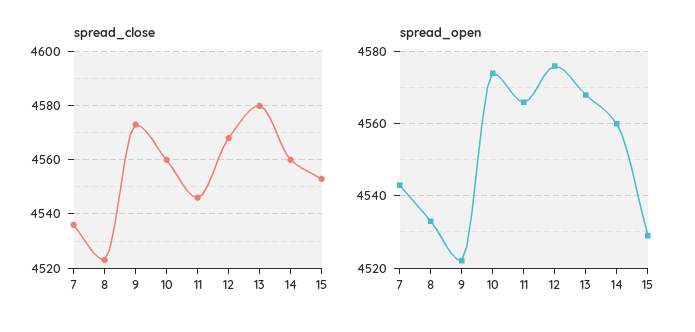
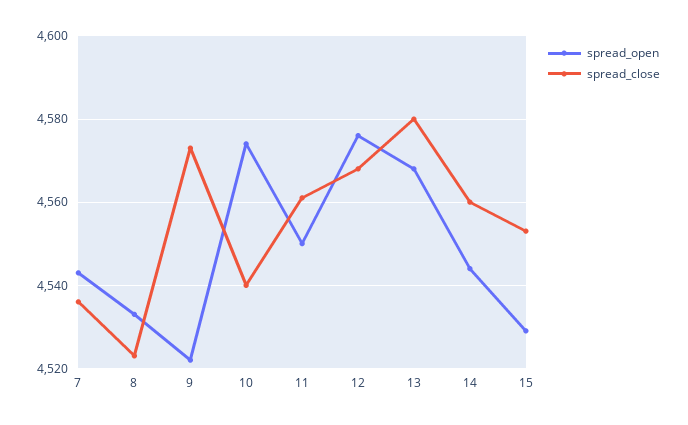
  {
    "spread_close": {
      "7": 4535,
      "8": 4525,
      "9": 4575,
-     "10": 4560,
+     "10": 4540,
-     "11": 4545,
+     "11": 4560,
      "12": 4570,
      "13": 4580,
      "14": 4560,
      "15": 4555
    },
    "spread_open": {
      "7": 4545,
      "8": 4535,
      "9": 4520,
      "10": 4575,
-     "11": 4565,
+     "11": 4550,
      "12": 4575,
      "13": 4570,
-     "14": 4560,
+     "14": 4545,
      "15": 4530
    }
  }

